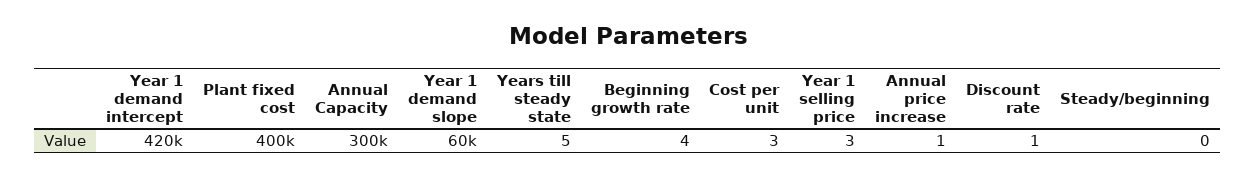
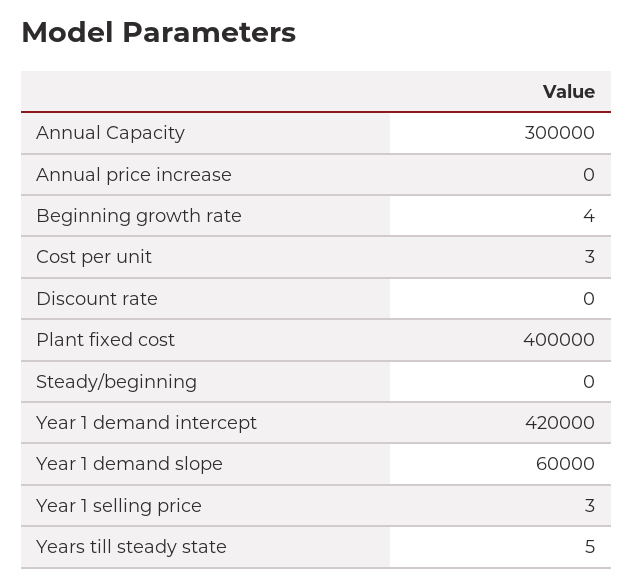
  {
    "Year 1 demand intercept": 420000,
    "Plant fixed cost": 400000,
    "Annual Capacity": 300000,
    "Year 1 demand slope": 60000,
    "Years till steady state": 5,
    "Beginning growth rate": 4,
    "Cost per unit": 3,
    "Year 1 selling price": 3,
-   "Annual price increase": 1,
+   "Annual price increase": 0,
-   "Discount rate": 1,
+   "Discount rate": 0,
    "Steady/beginning": 0
  }

